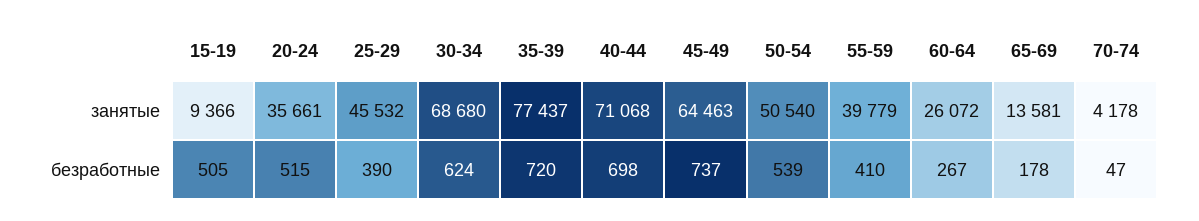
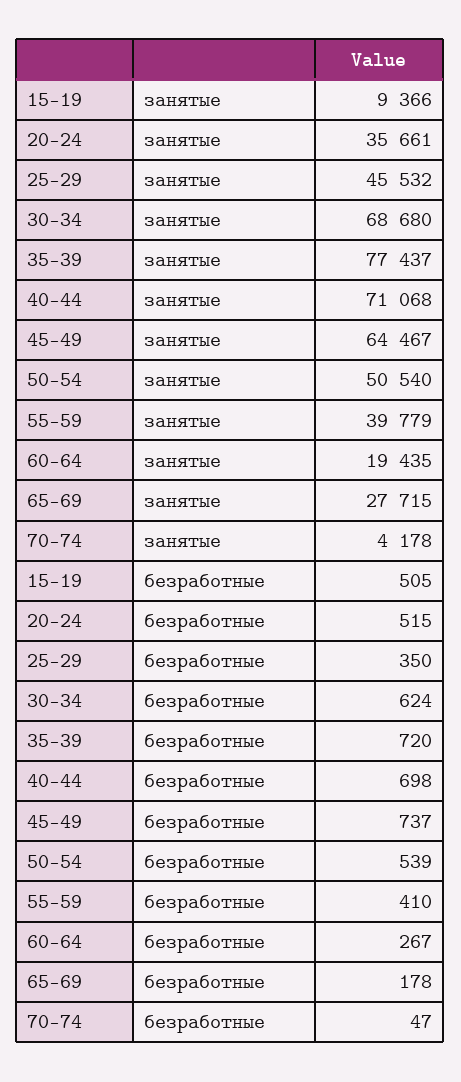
  {
    "15-19": {
      "занятые": 9366,
      "безработные": 505
    },
    "20-24": {
      "занятые": 35661,
      "безработные": 515
    },
    "25-29": {
      "занятые": 45532,
-     "безработные": 390
+     "безработные": 350
    },
    "30-34": {
      "занятые": 68680,
      "безработные": 624
    },
    "35-39": {
      "занятые": 77437,
      "безработные": 720
    },
    "40-44": {
      "занятые": 71068,
      "безработные": 698
    },
    "45-49": {
-     "занятые": 64463,
+     "занятые": 64467,
      "безработные": 737
    },
    "50-54": {
      "занятые": 50540,
      "безработные": 539
    },
    "55-59": {
      "занятые": 39779,
      "безработные": 410
    },
    "60-64": {
-     "занятые": 26072,
+     "занятые": 19435,
      "безработные": 267
    },
    "65-69": {
-     "занятые": 13581,
+     "занятые": 27715,
      "безработные": 178
    },
    "70-74": {
      "занятые": 4178,
      "безработные": 47
    }
  }

